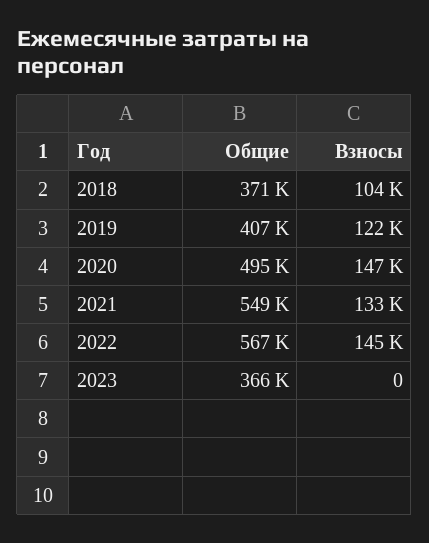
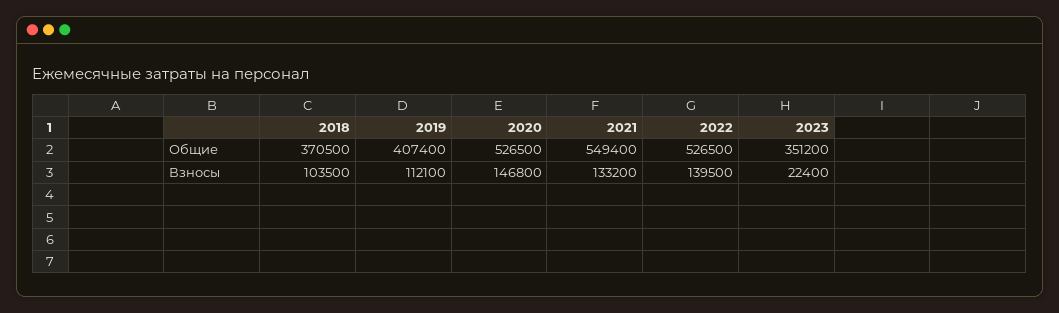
  {
    "Общие": {
      "2018": 370500,
      "2019": 407400,
-     "2020": 495000,
+     "2020": 526500,
      "2021": 549400,
-     "2022": 567000,
+     "2022": 526500,
-     "2023": 366000
+     "2023": 351200
    },
    "Взносы": {
      "2018": 103500,
-     "2019": 122000,
+     "2019": 112100,
      "2020": 146800,
      "2021": 133200,
-     "2022": 145000,
+     "2022": 139500,
-     "2023": 0
+     "2023": 22400
    }
  }

